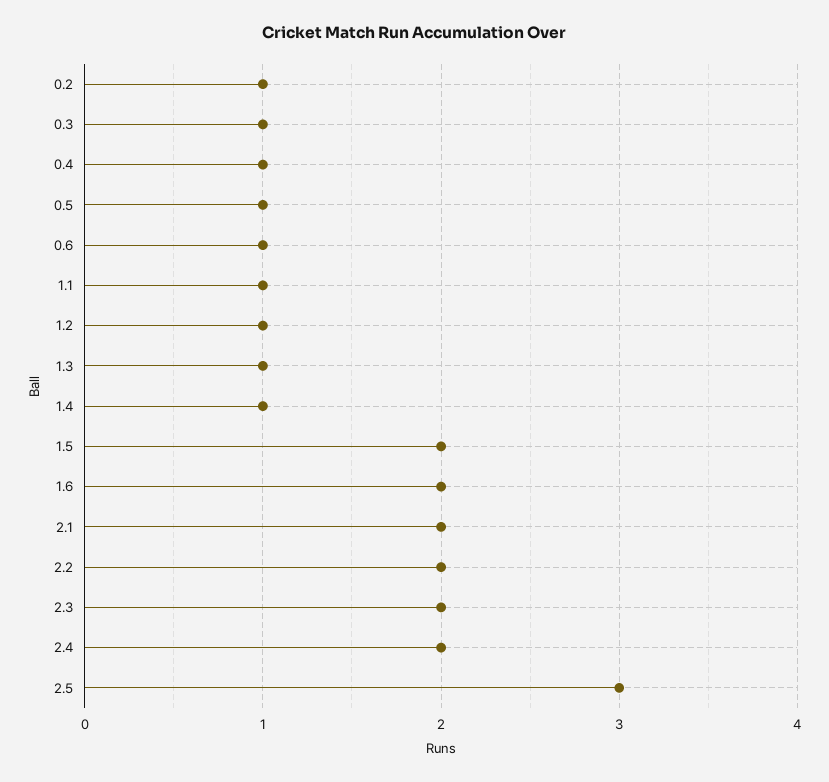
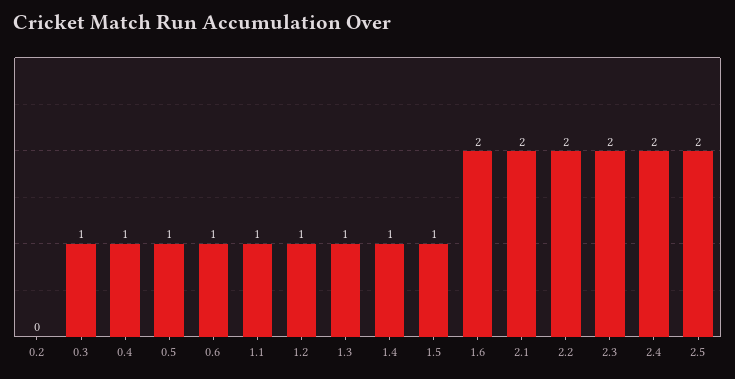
  {
-   "0.2": 1,
+   "0.2": 0,
    "0.3": 1,
    "0.4": 1,
    "0.5": 1,
    "0.6": 1,
    "1.1": 1,
    "1.2": 1,
    "1.3": 1,
    "1.4": 1,
-   "1.5": 2,
+   "1.5": 1,
    "1.6": 2,
    "2.1": 2,
    "2.2": 2,
    "2.3": 2,
    "2.4": 2,
-   "2.5": 3
+   "2.5": 2
  }

